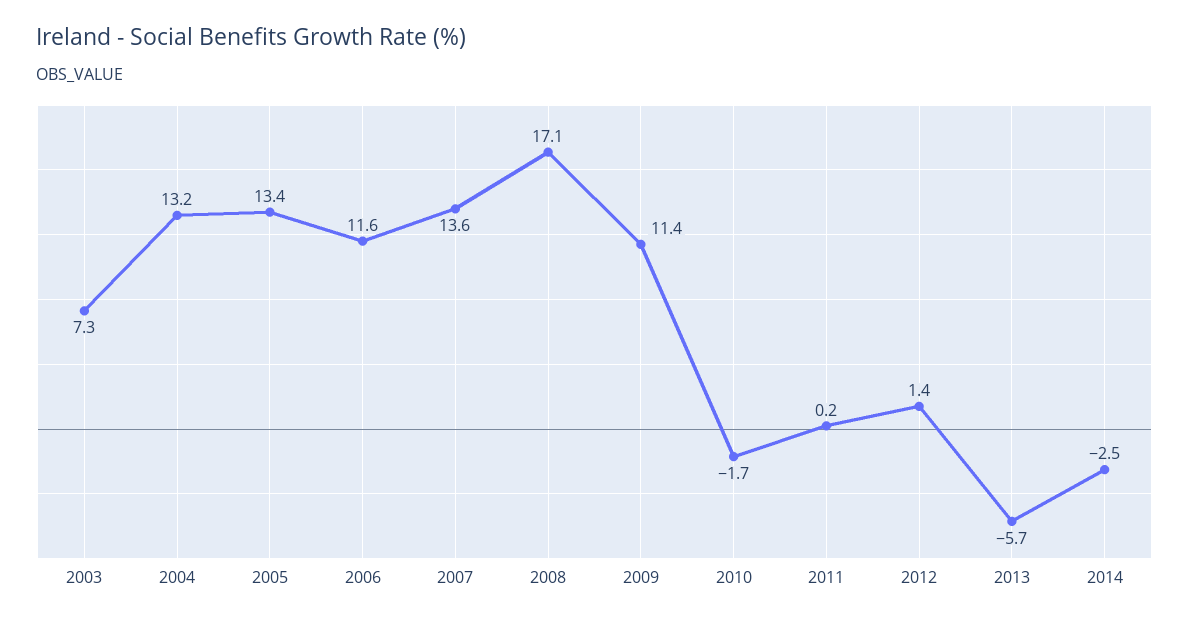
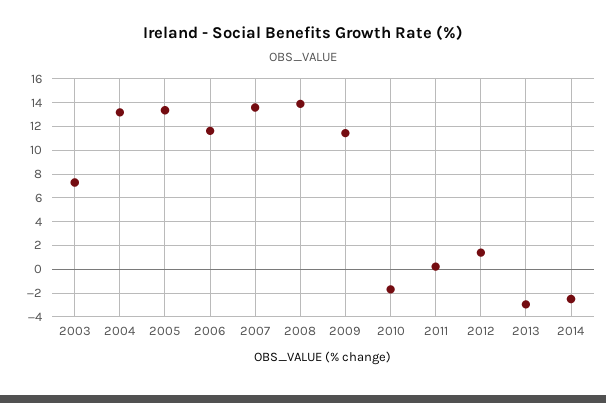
  {
    "2003": 7.3,
    "2004": 13.2,
    "2005": 13.4,
    "2006": 11.6,
    "2007": 13.6,
-   "2008": 17.1,
+   "2008": 14,
    "2009": 11.4,
    "2010": -1.7,
    "2011": 0.2,
    "2012": 1.4,
-   "2013": -5.7,
+   "2013": -3,
    "2014": -2.5
  }

